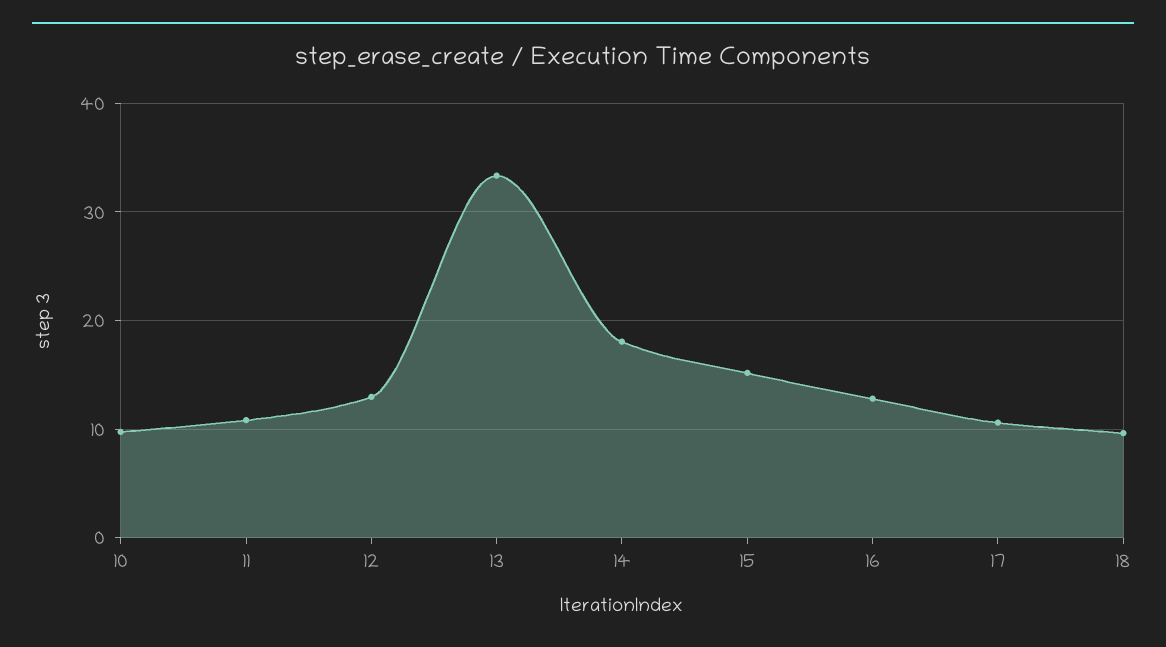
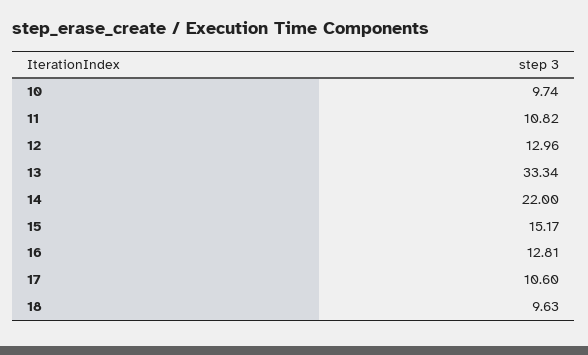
  {
    "10": 9.74,
    "11": 10.82,
    "12": 12.96,
    "13": 33.34,
-   "14": 18,
+   "14": 22,
    "15": 15.17,
    "16": 12.81,
    "17": 10.6,
    "18": 9.63
  }

